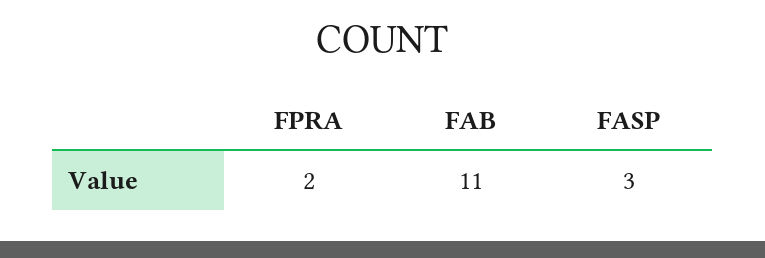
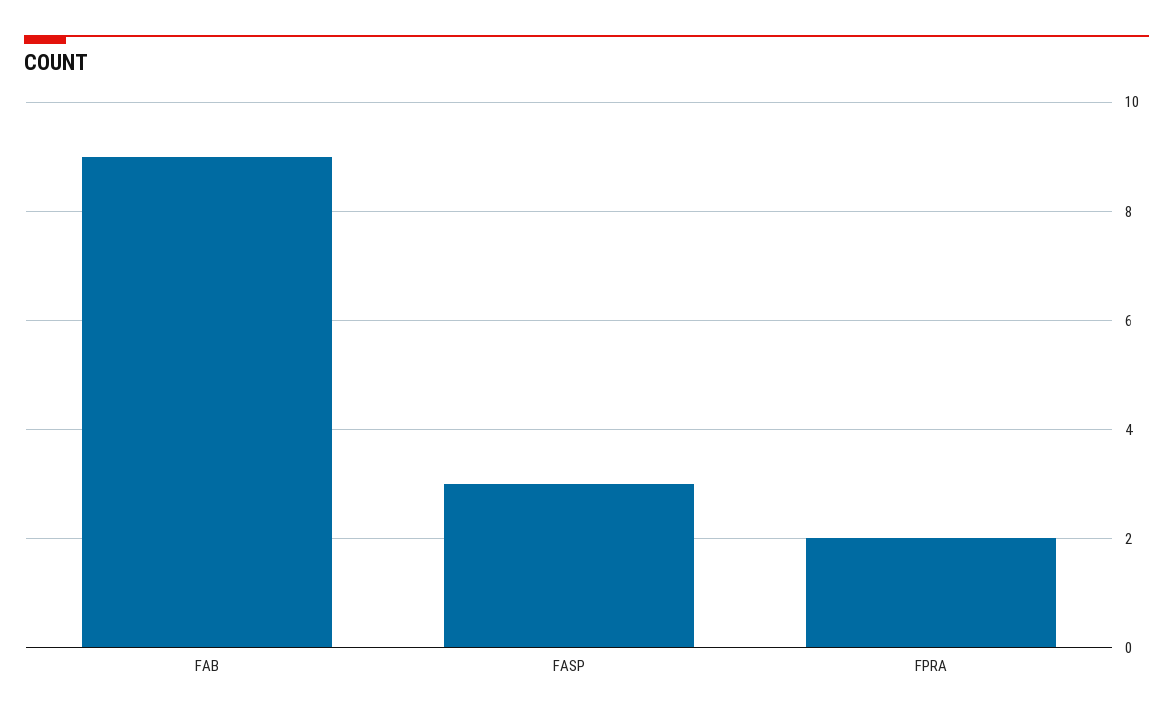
  {
    "FPRA": 2,
-   "FAB": 11,
+   "FAB": 9,
    "FASP": 3
  }

